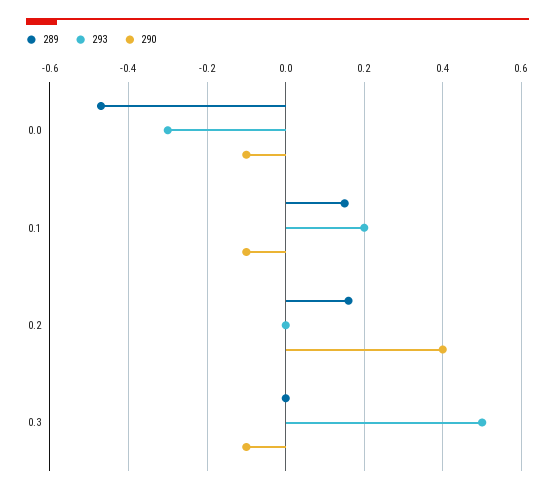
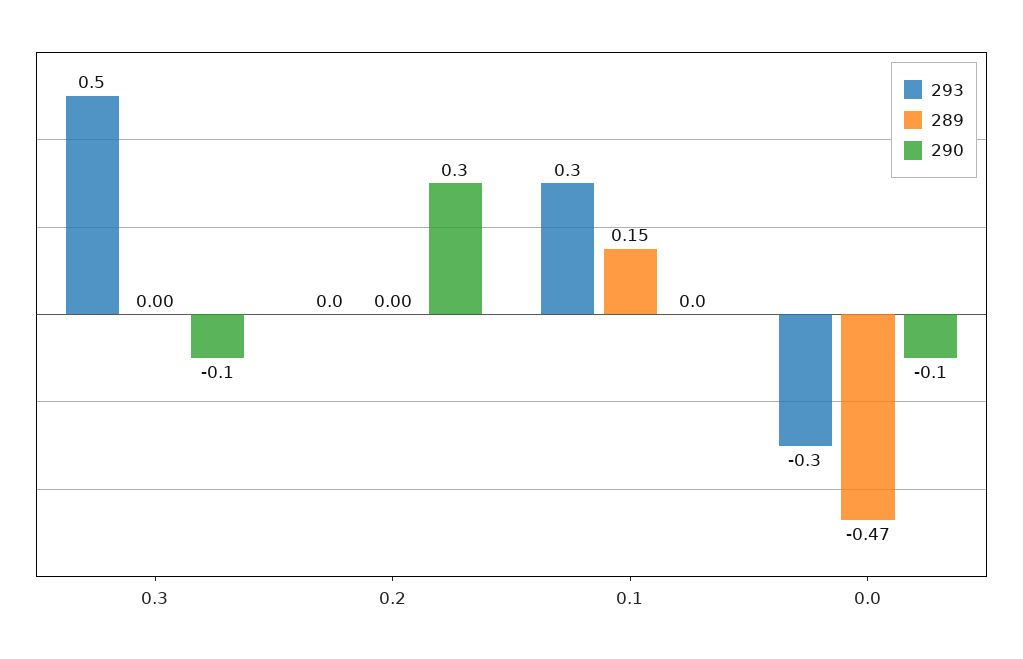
  {
    "289": {
      "0.0": -0.47,
      "0.1": 0.15,
-     "0.2": 0.15,
+     "0.2": 0,
      "0.3": 0
    },
    "293": {
      "0.0": -0.3,
-     "0.1": 0.2,
+     "0.1": 0.3,
      "0.2": 0,
      "0.3": 0.5
    },
    "290": {
      "0.0": -0.1,
-     "0.1": -0.1,
+     "0.1": 0,
-     "0.2": 0.4,
+     "0.2": 0.3,
      "0.3": -0.1
    }
  }

